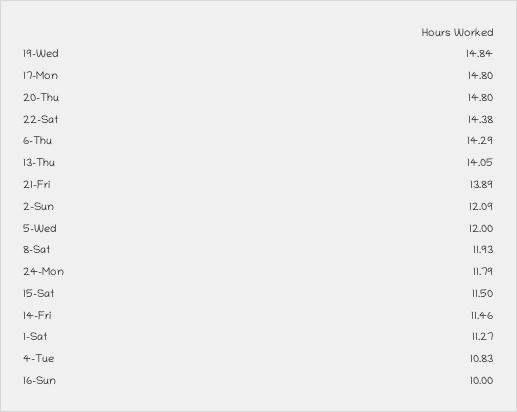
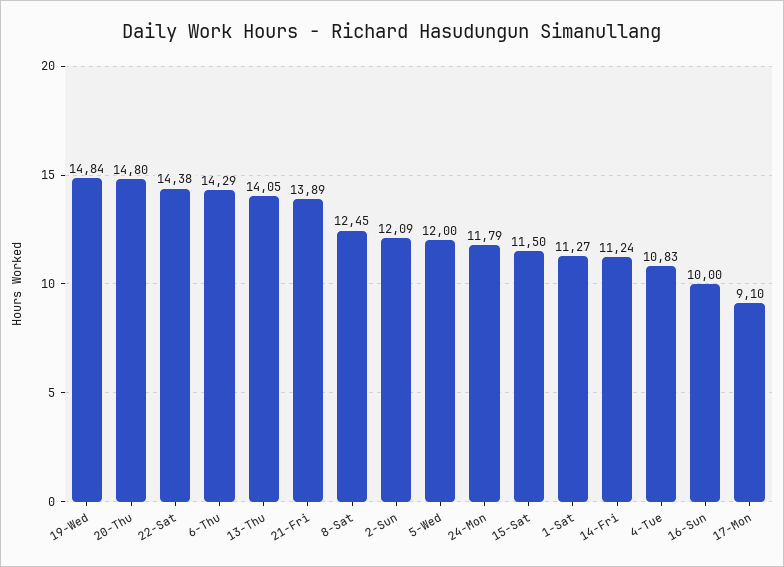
  {
    "19-Wed": 14.84,
-   "17-Mon": 14.8,
+   "17-Mon": 9.1,
    "20-Thu": 14.8,
    "22-Sat": 14.38,
    "6-Thu": 14.29,
    "13-Thu": 14.05,
    "21-Fri": 13.89,
    "2-Sun": 12.09,
    "5-Wed": 12,
-   "8-Sat": 11.93,
+   "8-Sat": 12.45,
    "24-Mon": 11.79,
    "15-Sat": 11.5,
-   "14-Fri": 11.46,
+   "14-Fri": 11.24,
    "1-Sat": 11.27,
    "4-Tue": 10.83,
    "16-Sun": 10
  }

